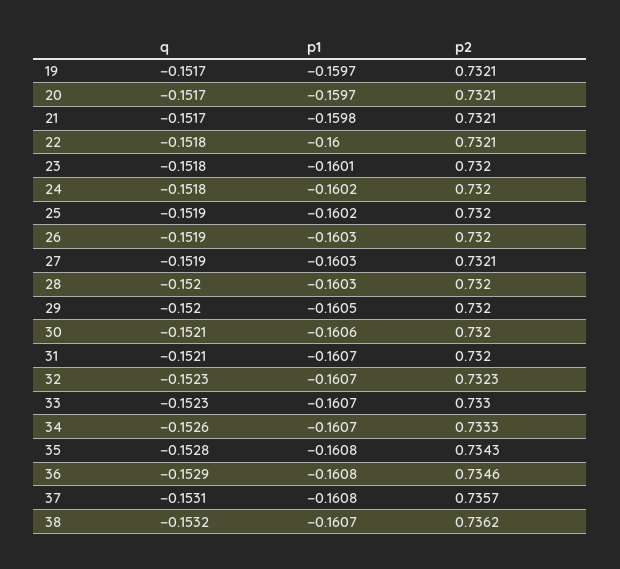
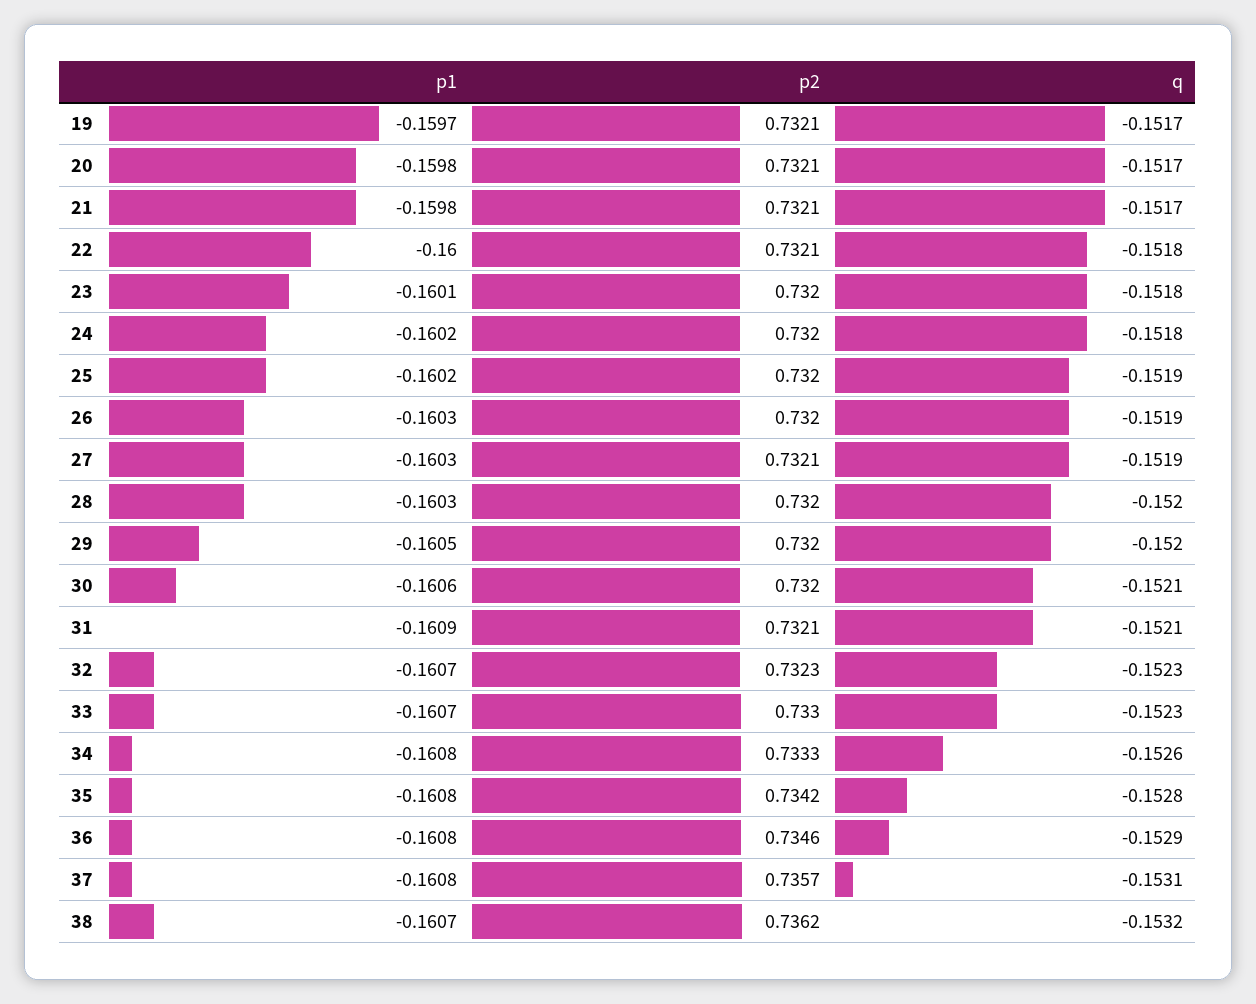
  {
    "q": {
      "19": -0.1517,
      "20": -0.1517,
      "21": -0.1517,
      "22": -0.1518,
      "23": -0.1518,
      "24": -0.1518,
      "25": -0.1519,
      "26": -0.1519,
      "27": -0.1519,
      "28": -0.152,
      "29": -0.152,
      "30": -0.1521,
      "31": -0.1521,
      "32": -0.1523,
      "33": -0.1523,
      "34": -0.1526,
      "35": -0.1528,
      "36": -0.1529,
      "37": -0.1531,
      "38": -0.1532
    },
    "p1": {
      "19": -0.1597,
-     "20": -0.1597,
+     "20": -0.1598,
      "21": -0.1598,
      "22": -0.16,
      "23": -0.1601,
      "24": -0.1602,
      "25": -0.1602,
      "26": -0.1603,
      "27": -0.1603,
      "28": -0.1603,
      "29": -0.1605,
      "30": -0.1606,
-     "31": -0.1607,
+     "31": -0.1609,
      "32": -0.1607,
      "33": -0.1607,
-     "34": -0.1607,
+     "34": -0.1608,
      "35": -0.1608,
      "36": -0.1608,
      "37": -0.1608,
      "38": -0.1607
    },
    "p2": {
      "19": 0.7321,
      "20": 0.7321,
      "21": 0.7321,
      "22": 0.7321,
      "23": 0.732,
      "24": 0.732,
      "25": 0.732,
      "26": 0.732,
      "27": 0.7321,
      "28": 0.732,
      "29": 0.732,
      "30": 0.732,
-     "31": 0.732,
+     "31": 0.7321,
      "32": 0.7323,
      "33": 0.733,
      "34": 0.7333,
-     "35": 0.7343,
+     "35": 0.7342,
      "36": 0.7346,
      "37": 0.7357,
      "38": 0.7362
    }
  }

